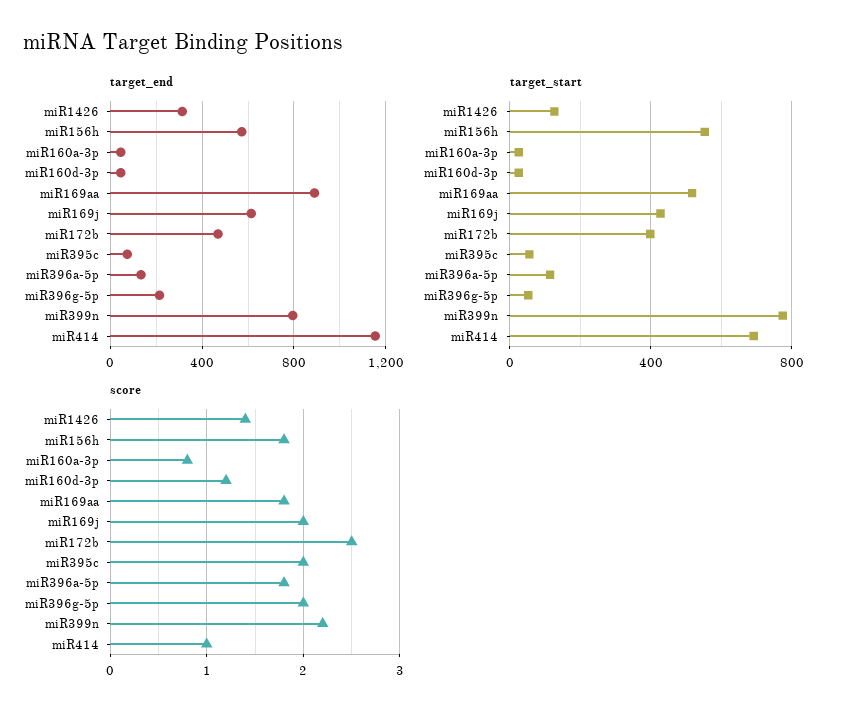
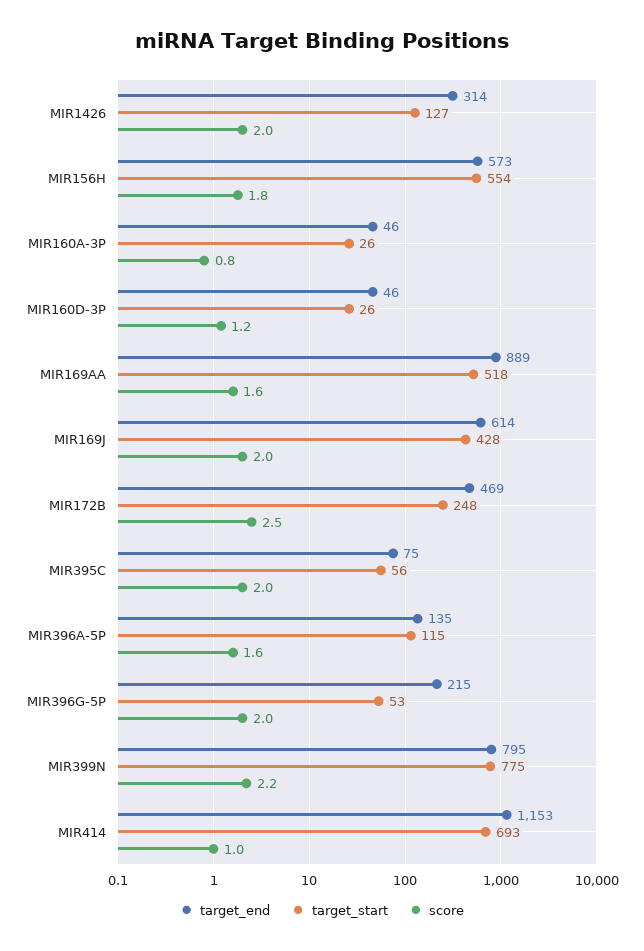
  {
    "target_end": {
      "miR1426": 314,
      "miR156h": 573,
      "miR160a-3p": 46,
      "miR160d-3p": 46,
      "miR169aa": 889,
      "miR169j": 614,
      "miR172b": 469,
      "miR395c": 75,
      "miR396a-5p": 135,
      "miR396g-5p": 215,
      "miR399n": 795,
      "miR414": 1153
    },
    "target_start": {
      "miR1426": 127,
      "miR156h": 554,
      "miR160a-3p": 26,
      "miR160d-3p": 26,
      "miR169aa": 518,
      "miR169j": 428,
-     "miR172b": 400,
+     "miR172b": 248,
      "miR395c": 56,
      "miR396a-5p": 115,
      "miR396g-5p": 53,
      "miR399n": 775,
      "miR414": 693
    },
    "score": {
-     "miR1426": 1.4,
+     "miR1426": 2,
      "miR156h": 1.8,
      "miR160a-3p": 0.8,
      "miR160d-3p": 1.2,
-     "miR169aa": 1.8,
+     "miR169aa": 1.6,
      "miR169j": 2,
      "miR172b": 2.5,
      "miR395c": 2,
-     "miR396a-5p": 1.8,
+     "miR396a-5p": 1.6,
      "miR396g-5p": 2,
      "miR399n": 2.2,
      "miR414": 1
    }
  }

